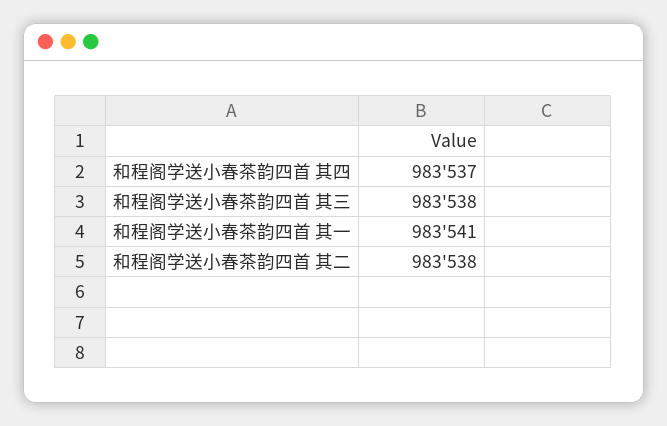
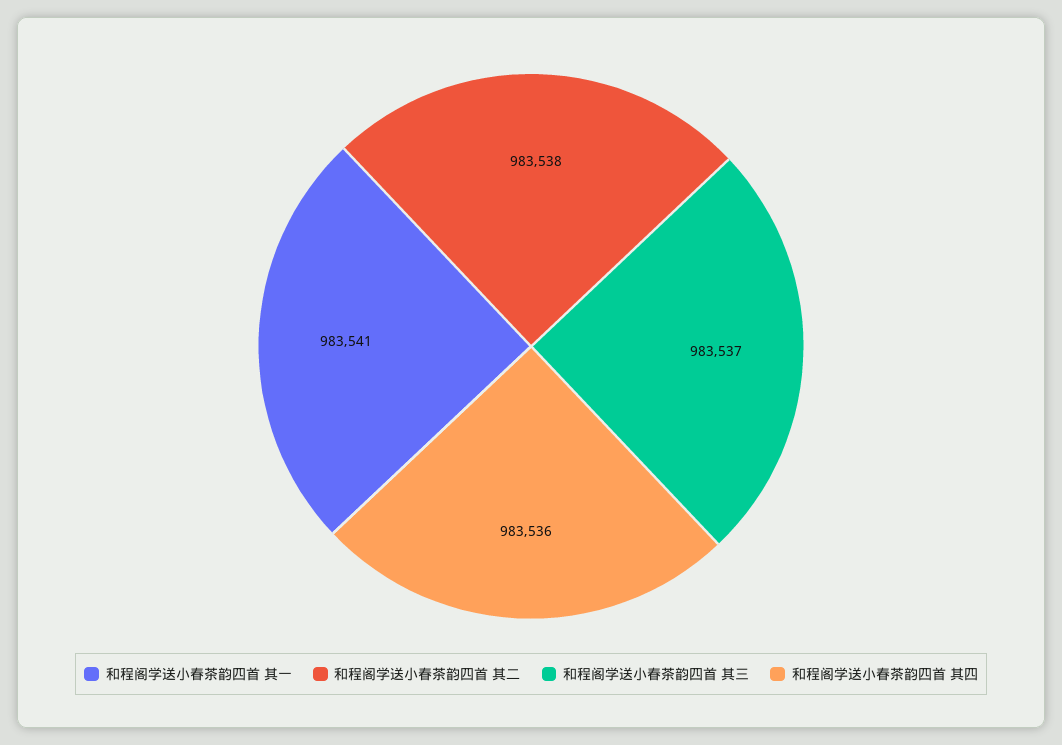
  {
-   "和程阁学送小春茶韵四首 其四": 983537,
+   "和程阁学送小春茶韵四首 其四": 983536,
-   "和程阁学送小春茶韵四首 其三": 983538,
+   "和程阁学送小春茶韵四首 其三": 983537,
    "和程阁学送小春茶韵四首 其一": 983541,
    "和程阁学送小春茶韵四首 其二": 983538
  }

